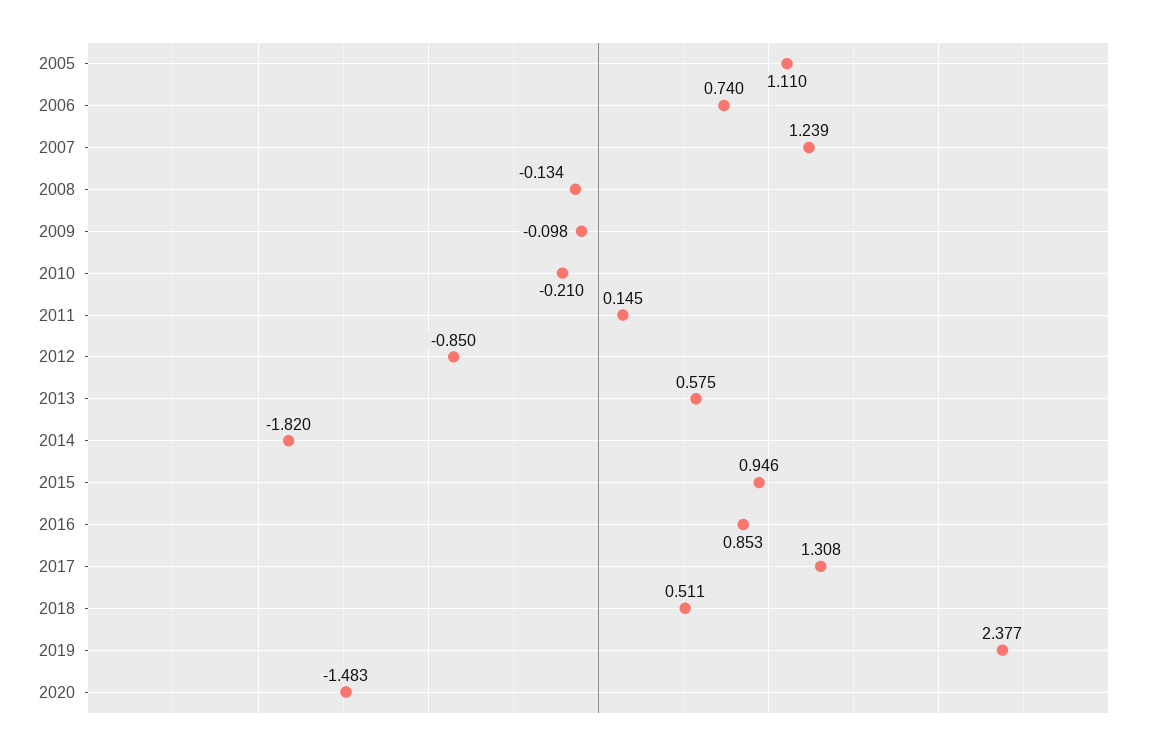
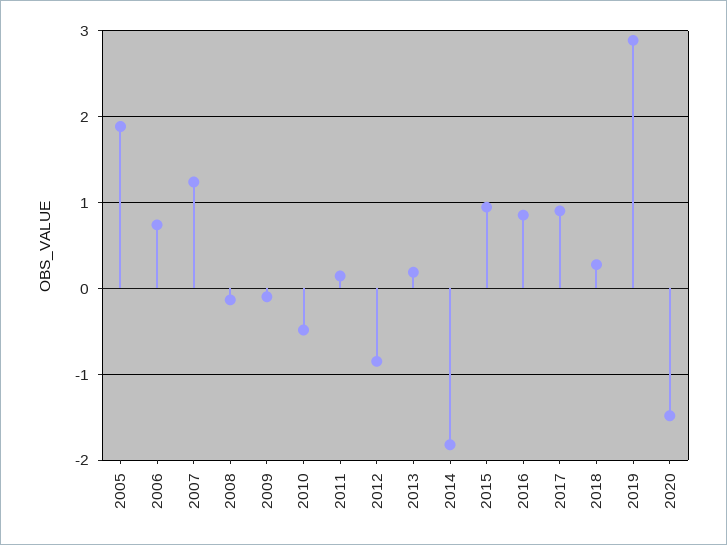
  {
-   "2005": 1.11,
+   "2005": 1.9,
    "2006": 0.74,
    "2007": 1.239,
    "2008": -0.134,
    "2009": -0.098,
-   "2010": -0.21,
+   "2010": -0.5,
    "2011": 0.145,
    "2012": -0.85,
-   "2013": 0.575,
+   "2013": 0.2,
    "2014": -1.82,
    "2015": 0.946,
    "2016": 0.853,
-   "2017": 1.308,
+   "2017": 0.9,
-   "2018": 0.511,
+   "2018": 0.3,
-   "2019": 2.377,
+   "2019": 2.9,
    "2020": -1.483
  }

